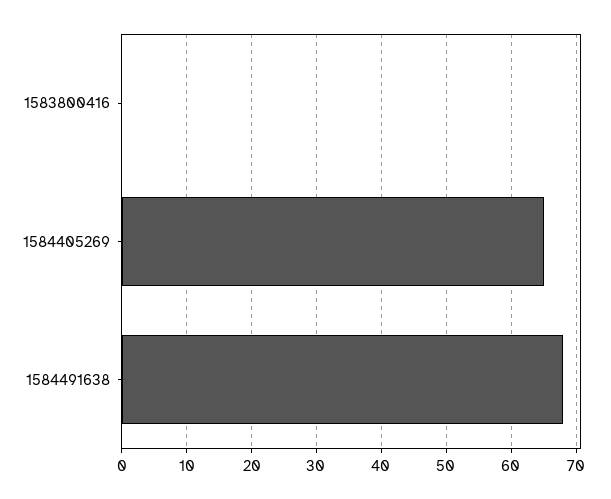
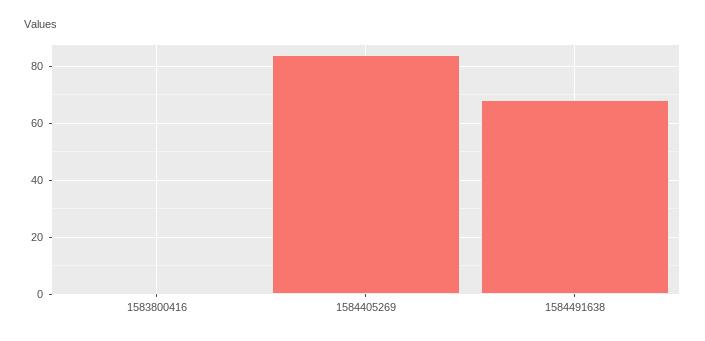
  {
    "1583800416": 0,
-   "1584405269": 65,
+   "1584405269": 85,
    "1584491638": 68
  }

